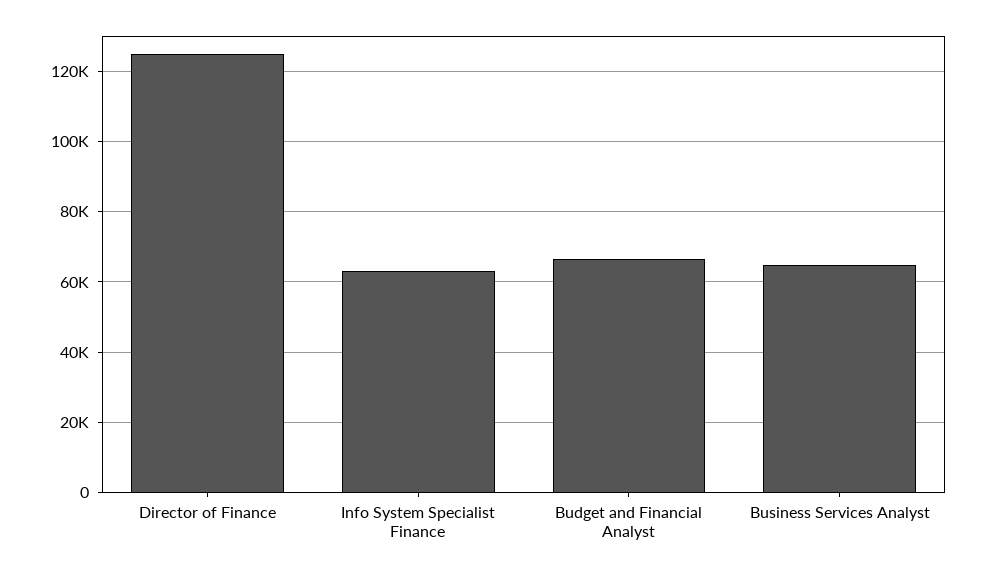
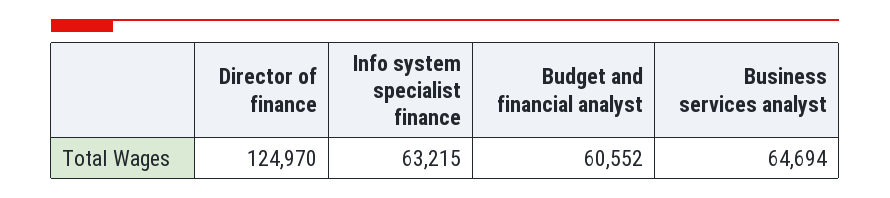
  {
    "Director of Finance": 124970,
    "Info System Specialist Finance": 63215,
-   "Budget and Financial Analyst": 66000,
+   "Budget and Financial Analyst": 60552,
    "Business Services Analyst": 64694
  }

